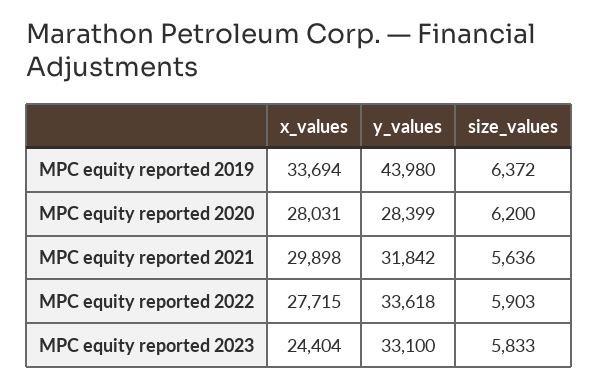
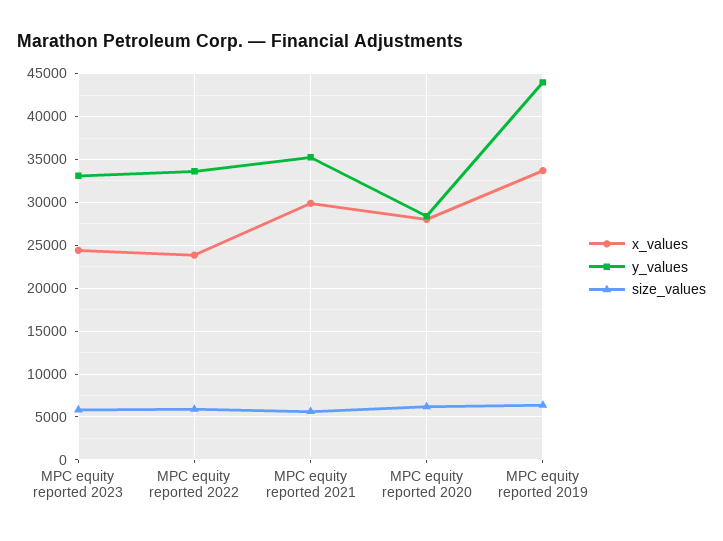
  {
    "x_values": {
      "MPC equity reported 2019": 33694,
      "MPC equity reported 2020": 28031,
      "MPC equity reported 2021": 29898,
-     "MPC equity reported 2022": 27715,
+     "MPC equity reported 2022": 24000,
      "MPC equity reported 2023": 24404
    },
    "y_values": {
      "MPC equity reported 2019": 43980,
      "MPC equity reported 2020": 28399,
-     "MPC equity reported 2021": 31842,
+     "MPC equity reported 2021": 35000,
      "MPC equity reported 2022": 33618,
      "MPC equity reported 2023": 33100
    },
    "size_values": {
      "MPC equity reported 2019": 6372,
      "MPC equity reported 2020": 6200,
      "MPC equity reported 2021": 5636,
      "MPC equity reported 2022": 5903,
      "MPC equity reported 2023": 5833
    }
  }

